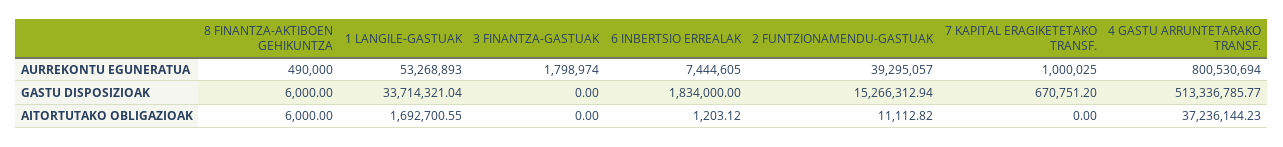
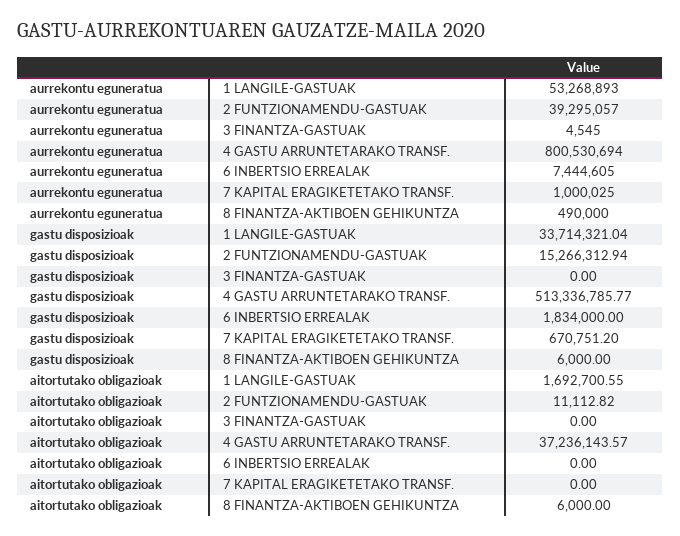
  {
    "8 FINANTZA-AKTIBOEN GEHIKUNTZA": {
      "AURREKONTU EGUNERATUA": 490000,
      "GASTU DISPOSIZIOAK": 6000,
      "AITORTUTAKO OBLIGAZIOAK": 6000
    },
    "1 LANGILE-GASTUAK": {
      "AURREKONTU EGUNERATUA": 53268893,
      "GASTU DISPOSIZIOAK": 33714321.04,
      "AITORTUTAKO OBLIGAZIOAK": 1692700.55
    },
    "3 FINANTZA-GASTUAK": {
-     "AURREKONTU EGUNERATUA": 1798974,
+     "AURREKONTU EGUNERATUA": 4545,
      "GASTU DISPOSIZIOAK": 0,
      "AITORTUTAKO OBLIGAZIOAK": 0
    },
    "6 INBERTSIO ERREALAK": {
      "AURREKONTU EGUNERATUA": 7444605,
      "GASTU DISPOSIZIOAK": 1834000,
-     "AITORTUTAKO OBLIGAZIOAK": 1203.12
+     "AITORTUTAKO OBLIGAZIOAK": 0
    },
    "2 FUNTZIONAMENDU-GASTUAK": {
      "AURREKONTU EGUNERATUA": 39295057,
      "GASTU DISPOSIZIOAK": 15266312.94,
      "AITORTUTAKO OBLIGAZIOAK": 11112.82
    },
    "7 KAPITAL ERAGIKETETAKO TRANSF.": {
      "AURREKONTU EGUNERATUA": 1000025,
      "GASTU DISPOSIZIOAK": 670751.2,
      "AITORTUTAKO OBLIGAZIOAK": 0
    },
    "4 GASTU ARRUNTETARAKO TRANSF.": {
      "AURREKONTU EGUNERATUA": 800530694,
      "GASTU DISPOSIZIOAK": 513336785.77,
-     "AITORTUTAKO OBLIGAZIOAK": 37236144.23
+     "AITORTUTAKO OBLIGAZIOAK": 37236143.57
    }
  }

